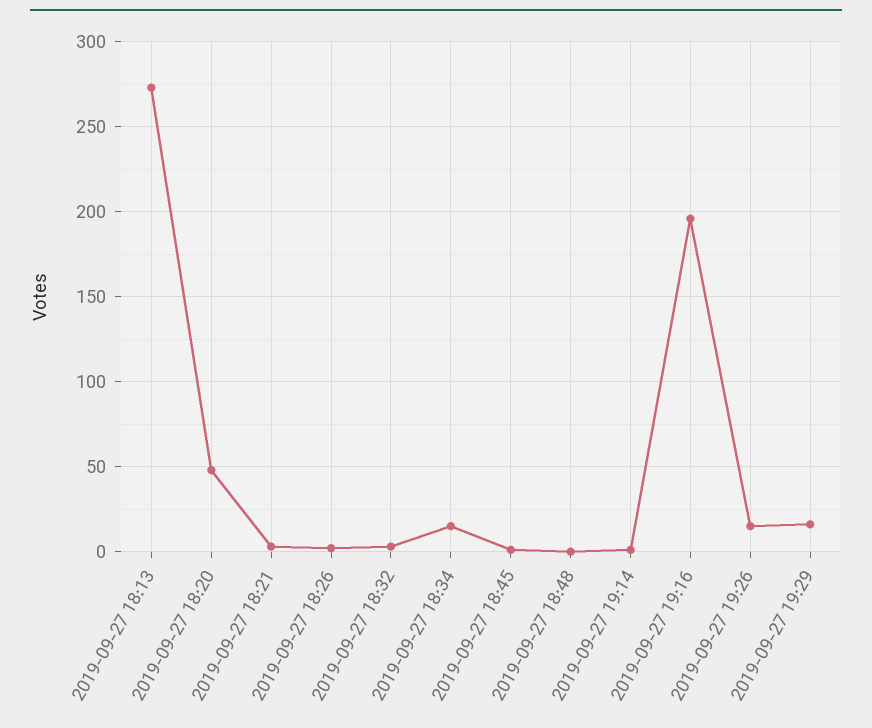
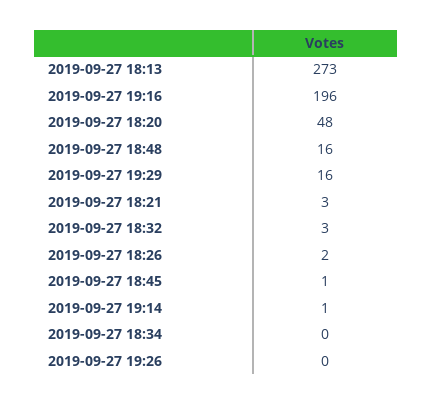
  {
    "2019-09-27 18:13": 273,
    "2019-09-27 18:20": 48,
    "2019-09-27 18:21": 3,
    "2019-09-27 18:26": 2,
    "2019-09-27 18:32": 3,
-   "2019-09-27 18:34": 15,
+   "2019-09-27 18:34": 0,
    "2019-09-27 18:45": 1,
-   "2019-09-27 18:48": 0,
+   "2019-09-27 18:48": 16,
    "2019-09-27 19:14": 1,
    "2019-09-27 19:16": 196,
-   "2019-09-27 19:26": 15,
+   "2019-09-27 19:26": 0,
    "2019-09-27 19:29": 16
  }

